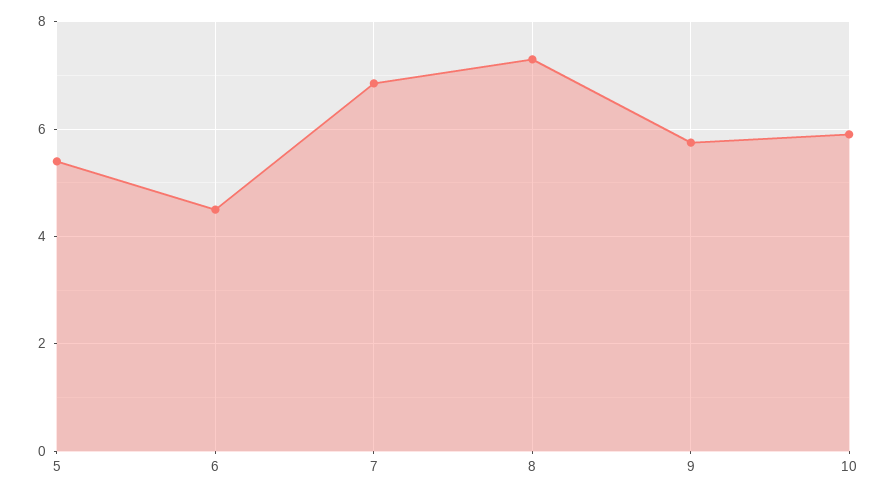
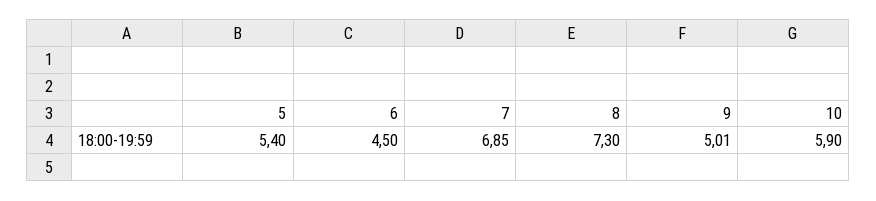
  {
    "5": 5.4,
    "6": 4.5,
    "7": 6.85,
    "8": 7.3,
-   "9": 5.8,
+   "9": 5.01,
    "10": 5.9
  }

